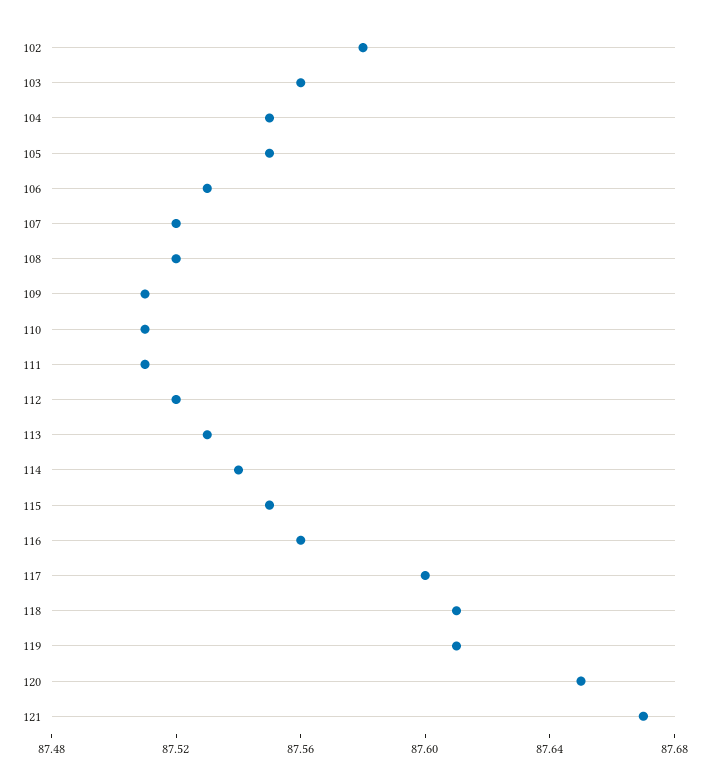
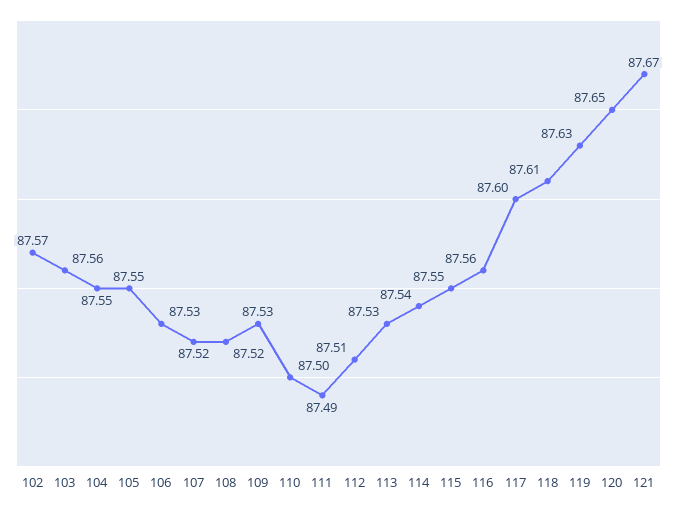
  {
-   "102": 87.58,
+   "102": 87.57,
    "103": 87.56,
    "104": 87.55,
    "105": 87.55,
    "106": 87.53,
    "107": 87.52,
    "108": 87.52,
-   "109": 87.51,
+   "109": 87.53,
-   "110": 87.51,
+   "110": 87.5,
-   "111": 87.51,
+   "111": 87.49,
-   "112": 87.52,
+   "112": 87.51,
    "113": 87.53,
    "114": 87.54,
    "115": 87.55,
    "116": 87.56,
    "117": 87.6,
    "118": 87.61,
-   "119": 87.61,
+   "119": 87.63,
    "120": 87.65,
    "121": 87.67
  }

